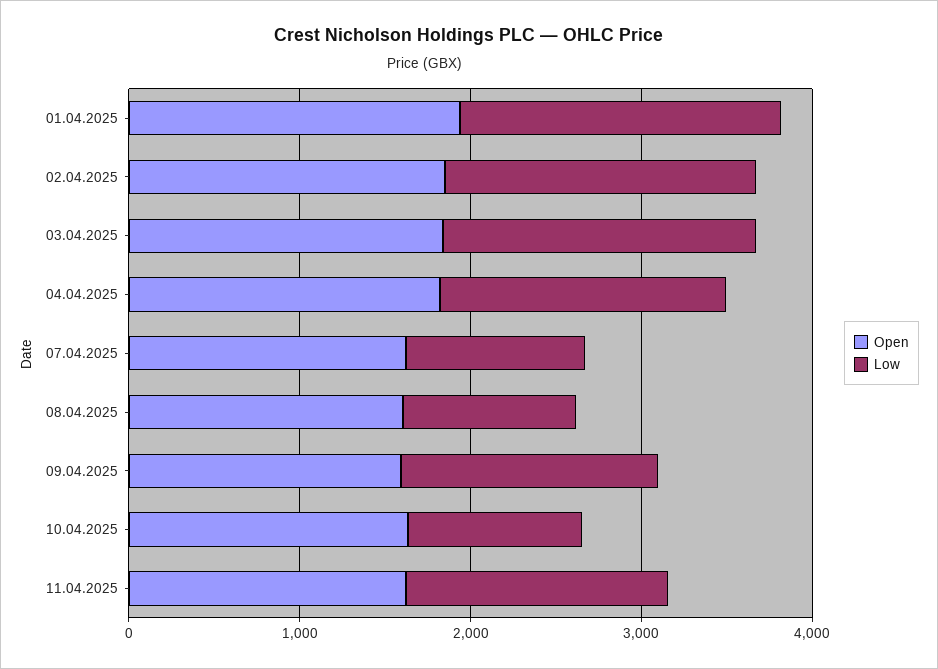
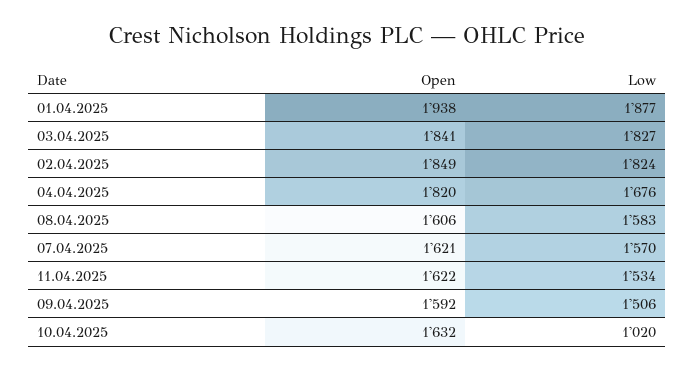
  {
    "Open": {
      "01.04.2025": 1938,
      "02.04.2025": 1849,
      "03.04.2025": 1841,
      "04.04.2025": 1820,
      "07.04.2025": 1621,
      "08.04.2025": 1606,
      "09.04.2025": 1592,
      "10.04.2025": 1632,
      "11.04.2025": 1622
    },
    "Low": {
      "01.04.2025": 1877,
      "02.04.2025": 1824,
      "03.04.2025": 1827,
      "04.04.2025": 1676,
-     "07.04.2025": 1000,
+     "07.04.2025": 1570,
-     "08.04.2025": 1000,
+     "08.04.2025": 1583,
      "09.04.2025": 1506,
      "10.04.2025": 1020,
      "11.04.2025": 1534
    }
  }

